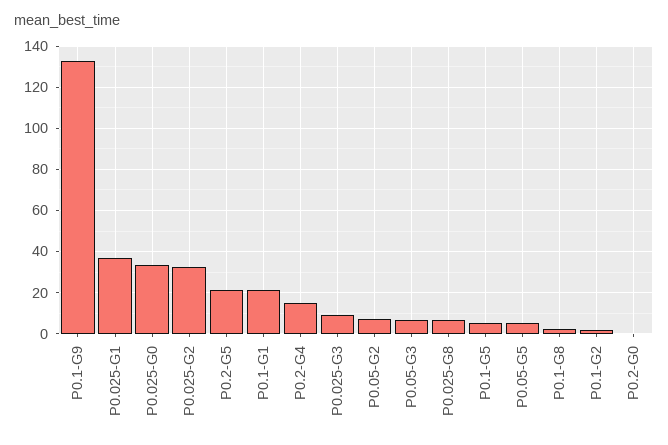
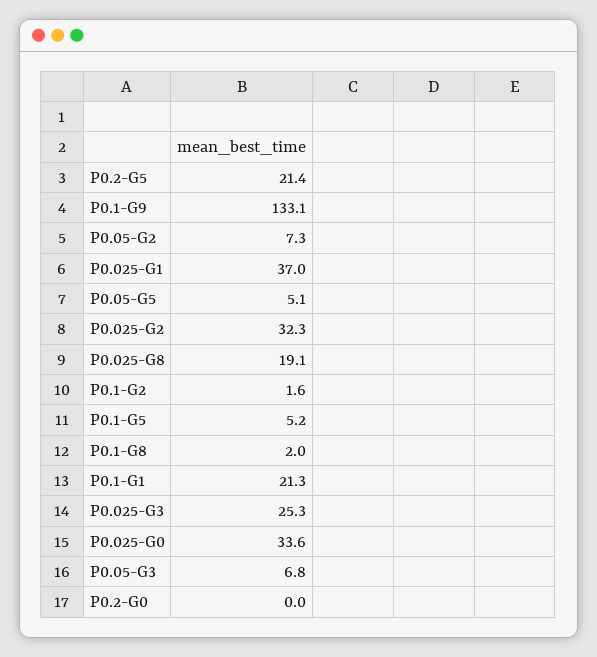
  {
    "P0.1-G9": 133.1,
    "P0.025-G1": 37,
    "P0.025-G0": 33.6,
    "P0.025-G2": 32.3,
    "P0.2-G5": 21.4,
    "P0.1-G1": 21.3,
-   "P0.2-G4": 15,
-   "P0.025-G3": 10,
+   "P0.025-G3": 25.3,
    "P0.05-G2": 7.3,
    "P0.05-G3": 6.8,
-   "P0.025-G8": 5,
+   "P0.025-G8": 19.1,
    "P0.1-G5": 5.2,
    "P0.05-G5": 5.1,
    "P0.1-G8": 2,
    "P0.1-G2": 1.6,
    "P0.2-G0": 0
  }

